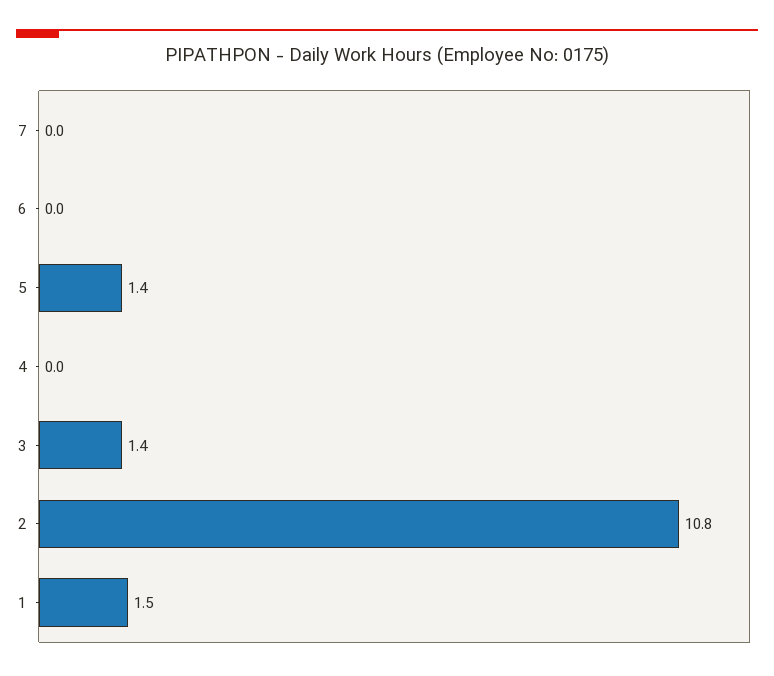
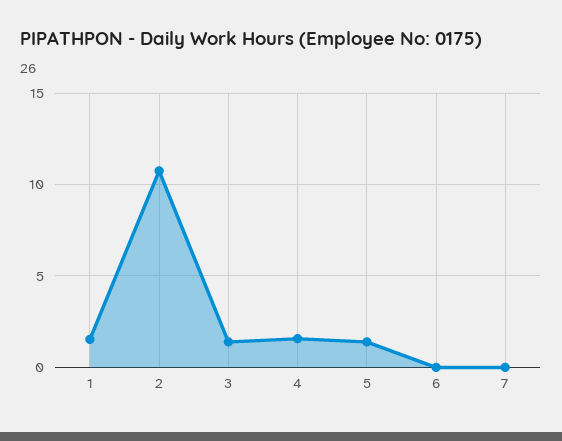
  {
    "7": 0,
    "6": 0,
    "5": 1.4,
-   "4": 0,
+   "4": 1.5,
    "3": 1.4,
    "2": 10.8,
    "1": 1.5
  }

